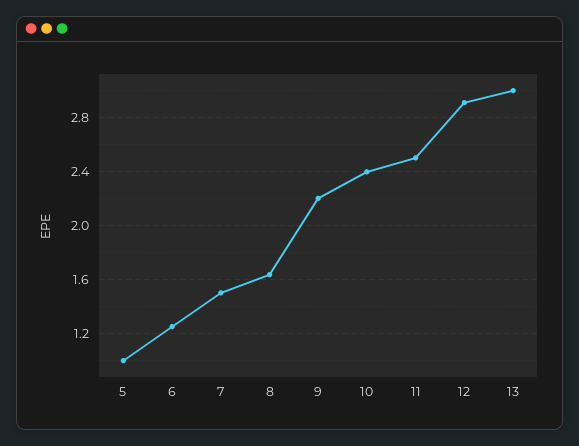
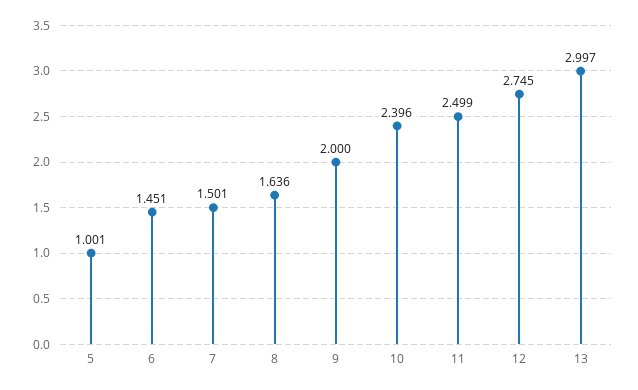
  {
    "5": 1.001,
-   "6": 1.25,
+   "6": 1.451,
    "7": 1.501,
    "8": 1.636,
-   "9": 2.2,
+   "9": 2,
    "10": 2.396,
    "11": 2.499,
-   "12": 2.9,
+   "12": 2.745,
    "13": 2.997
  }

